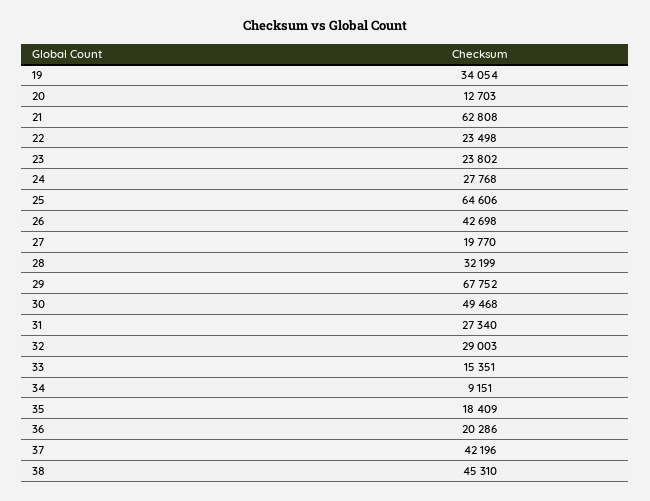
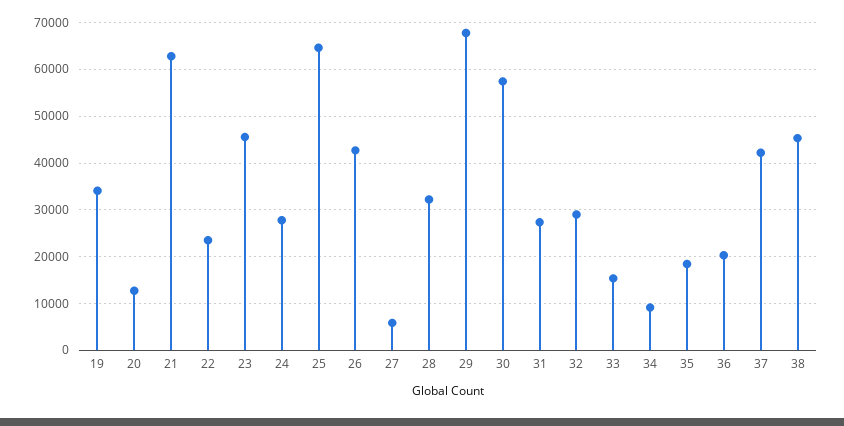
  {
    "19": 34054,
    "20": 12703,
    "21": 62808,
    "22": 23498,
-   "23": 23802,
+   "23": 46000,
    "24": 27768,
    "25": 64606,
    "26": 42698,
-   "27": 19770,
+   "27": 6000,
    "28": 32199,
    "29": 67752,
-   "30": 49468,
+   "30": 58000,
    "31": 27340,
    "32": 29003,
    "33": 15351,
    "34": 9151,
    "35": 18409,
    "36": 20286,
    "37": 42196,
    "38": 45310
  }

